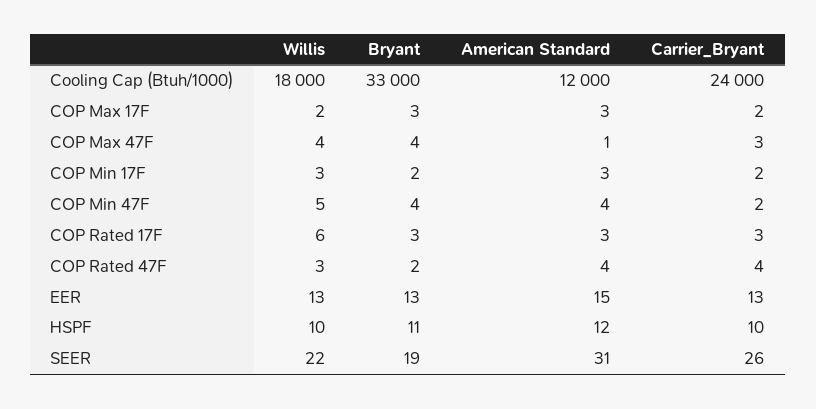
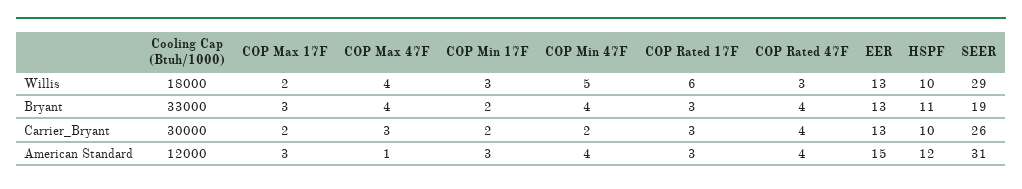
  {
    "Willis": {
      "Cooling Cap (Btuh/1000)": 18000,
      "COP Max 17F": 2,
      "COP Max 47F": 4,
      "COP Min 17F": 3,
      "COP Min 47F": 5,
      "COP Rated 17F": 6,
      "COP Rated 47F": 3,
      "EER": 13,
      "HSPF": 10,
-     "SEER": 22
+     "SEER": 29
    },
    "Bryant": {
      "Cooling Cap (Btuh/1000)": 33000,
      "COP Max 17F": 3,
      "COP Max 47F": 4,
      "COP Min 17F": 2,
      "COP Min 47F": 4,
      "COP Rated 17F": 3,
-     "COP Rated 47F": 2,
+     "COP Rated 47F": 4,
      "EER": 13,
      "HSPF": 11,
      "SEER": 19
    },
    "American Standard": {
      "Cooling Cap (Btuh/1000)": 12000,
      "COP Max 17F": 3,
      "COP Max 47F": 1,
      "COP Min 17F": 3,
      "COP Min 47F": 4,
      "COP Rated 17F": 3,
      "COP Rated 47F": 4,
      "EER": 15,
      "HSPF": 12,
      "SEER": 31
    },
    "Carrier_Bryant": {
-     "Cooling Cap (Btuh/1000)": 24000,
+     "Cooling Cap (Btuh/1000)": 30000,
      "COP Max 17F": 2,
      "COP Max 47F": 3,
      "COP Min 17F": 2,
      "COP Min 47F": 2,
      "COP Rated 17F": 3,
      "COP Rated 47F": 4,
      "EER": 13,
      "HSPF": 10,
      "SEER": 26
    }
  }

